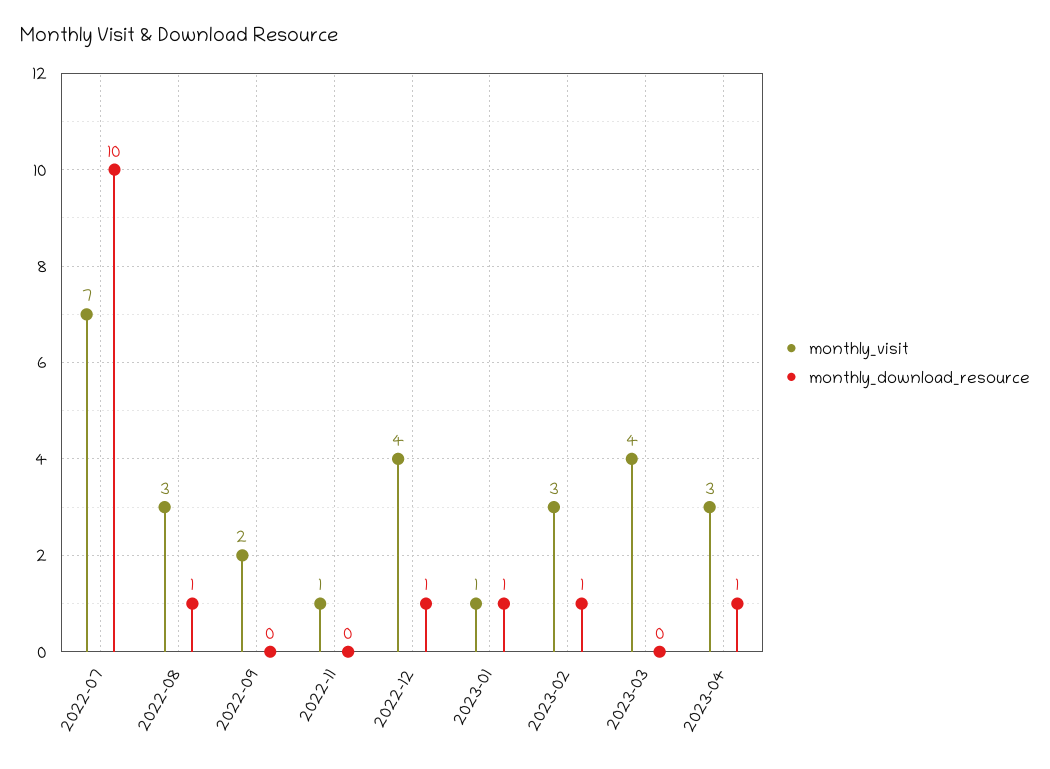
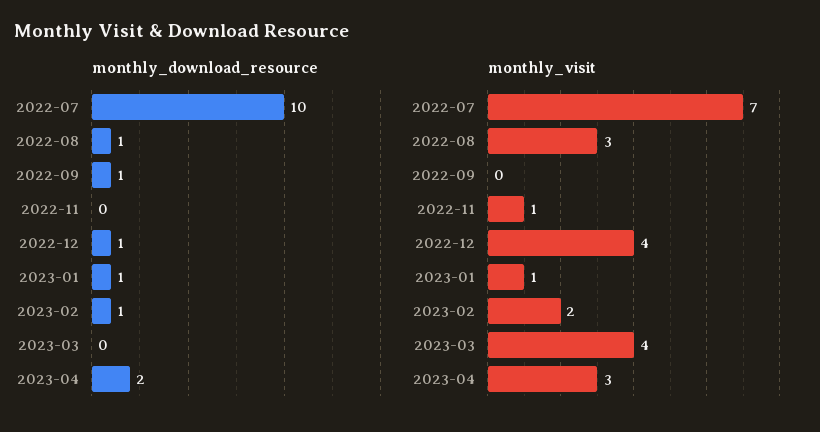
  {
    "monthly_visit": {
      "2022-07": 7,
      "2022-08": 3,
-     "2022-09": 2,
+     "2022-09": 0,
      "2022-11": 1,
      "2022-12": 4,
      "2023-01": 1,
-     "2023-02": 3,
+     "2023-02": 2,
      "2023-03": 4,
      "2023-04": 3
    },
    "monthly_download_resource": {
      "2022-07": 10,
      "2022-08": 1,
-     "2022-09": 0,
+     "2022-09": 1,
      "2022-11": 0,
      "2022-12": 1,
      "2023-01": 1,
      "2023-02": 1,
      "2023-03": 0,
-     "2023-04": 1
+     "2023-04": 2
    }
  }

